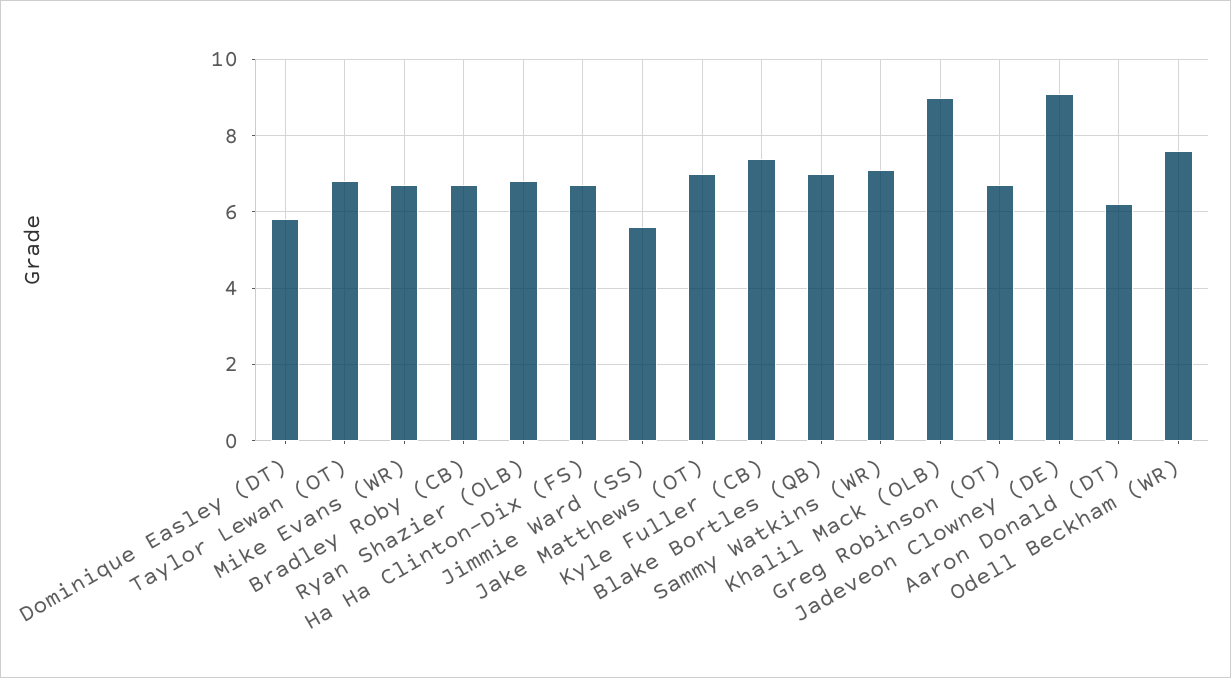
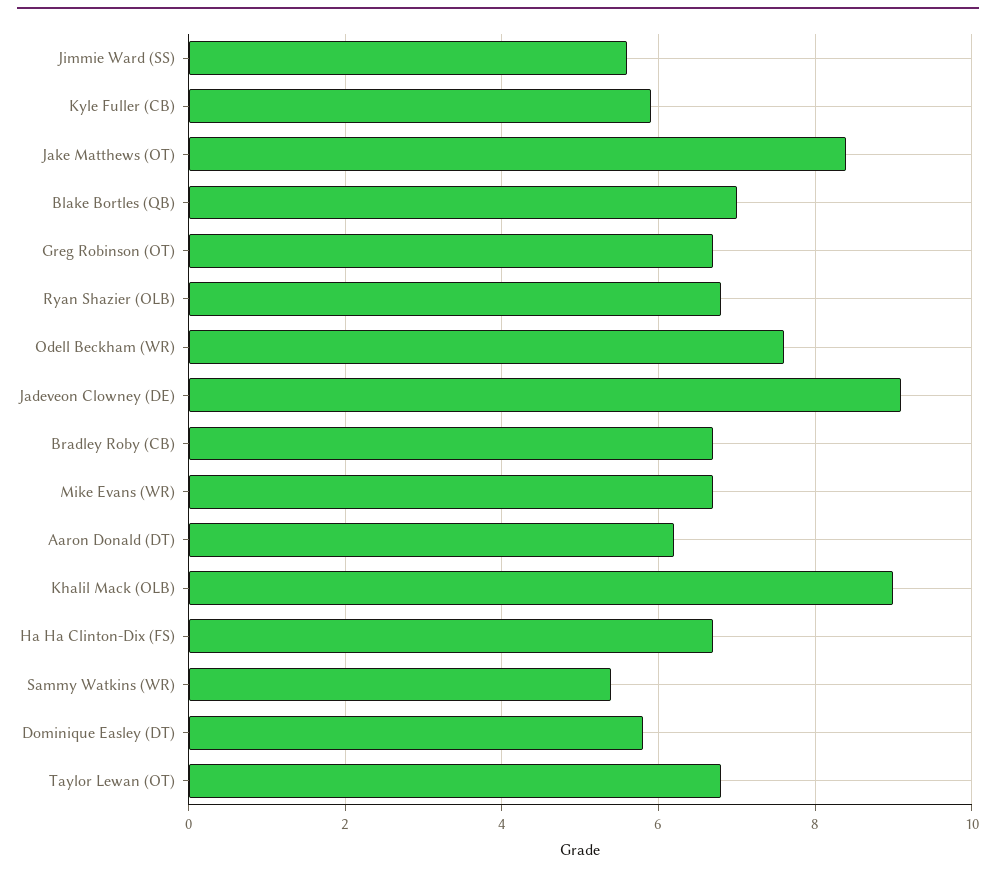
  {
    "Dominique Easley (DT)": 6,
    "Taylor Lewan (OT)": 7,
    "Mike Evans (WR)": 6.5,
    "Bradley Roby (CB)": 6.5,
    "Ryan Shazier (OLB)": 7,
    "Ha Ha Clinton-Dix (FS)": 6.5,
    "Jimmie Ward (SS)": 5.5,
-   "Jake Matthews (OT)": 7,
+   "Jake Matthews (OT)": 8.5,
-   "Kyle Fuller (CB)": 7.5,
+   "Kyle Fuller (CB)": 6,
    "Blake Bortles (QB)": 7,
-   "Sammy Watkins (WR)": 7,
+   "Sammy Watkins (WR)": 5.5,
    "Khalil Mack (OLB)": 9,
    "Greg Robinson (OT)": 6.5,
    "Jadeveon Clowney (DE)": 9,
    "Aaron Donald (DT)": 6,
    "Odell Beckham (WR)": 7.5
  }

